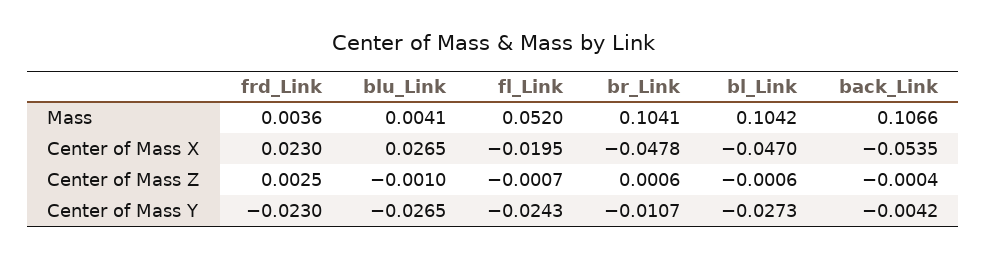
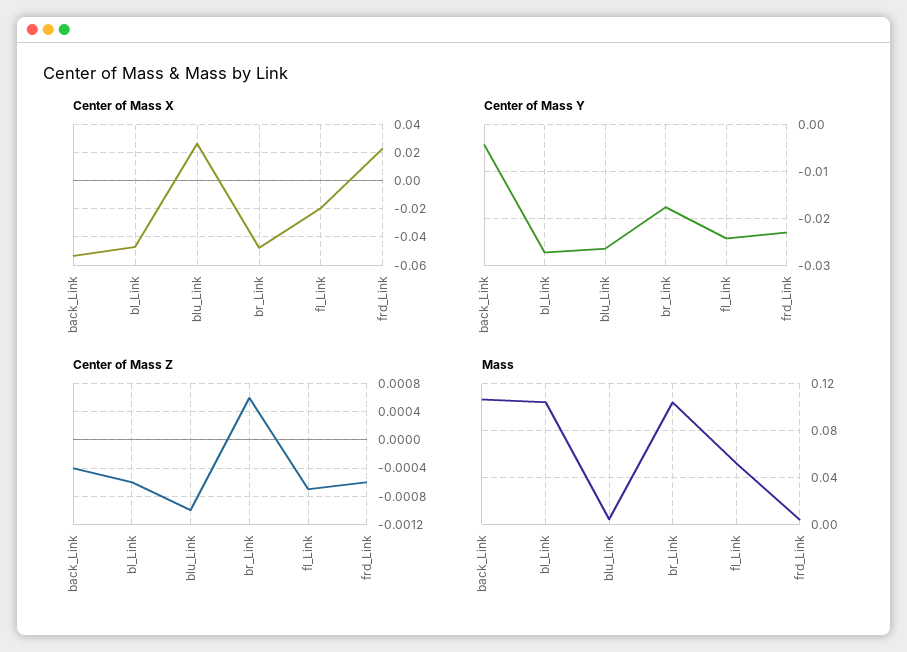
  {
    "Mass": {
      "frd_Link": 0.0036,
      "blu_Link": 0.0041,
      "fl_Link": 0.052,
      "br_Link": 0.1041,
      "bl_Link": 0.1042,
      "back_Link": 0.1066
    },
    "Center of Mass X": {
      "frd_Link": 0.023,
      "blu_Link": 0.0265,
      "fl_Link": -0.0195,
      "br_Link": -0.0478,
      "bl_Link": -0.047,
      "back_Link": -0.0535
    },
    "Center of Mass Z": {
-     "frd_Link": 0.0025,
+     "frd_Link": -0.0006,
      "blu_Link": -0.001,
      "fl_Link": -0.0007,
      "br_Link": 0.0006,
      "bl_Link": -0.0006,
      "back_Link": -0.0004
    },
    "Center of Mass Y": {
      "frd_Link": -0.023,
      "blu_Link": -0.0265,
      "fl_Link": -0.0243,
-     "br_Link": -0.0107,
+     "br_Link": -0.018,
      "bl_Link": -0.0273,
      "back_Link": -0.0042
    }
  }

